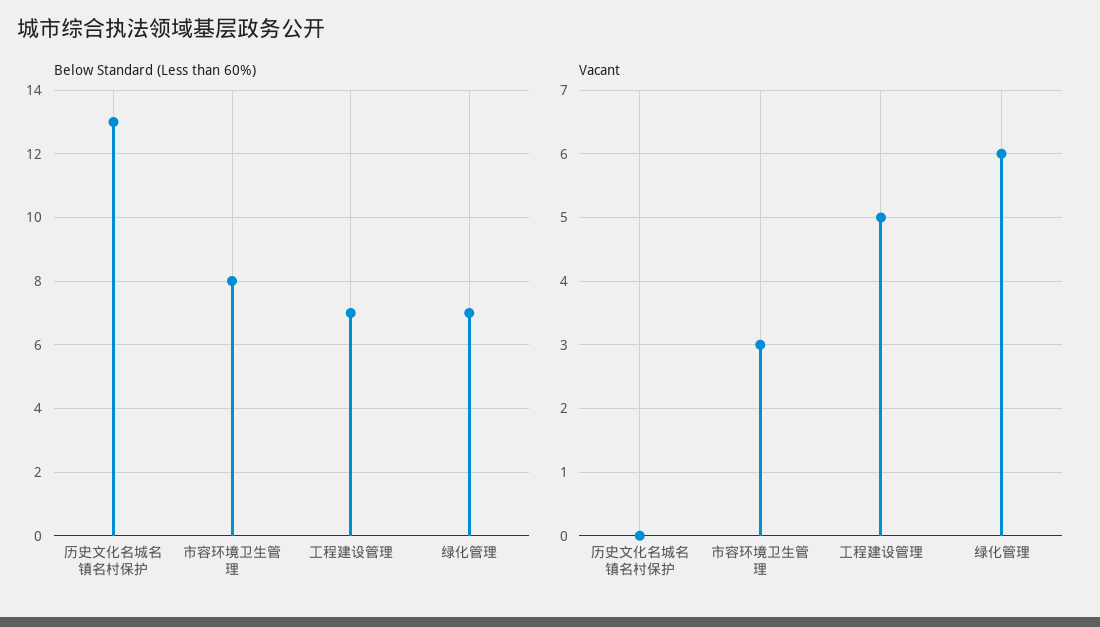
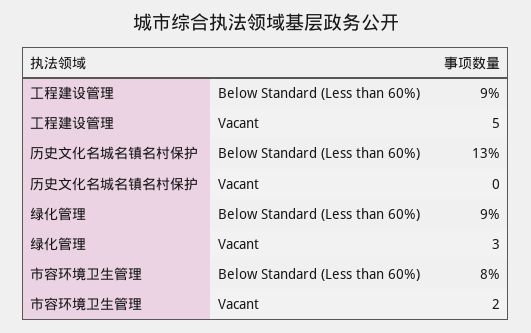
  {
    "Below Standard (Less than 60%)": {
      "历史文化名城名镇名村保护": 13,
      "市容环境卫生管理": 8,
-     "工程建设管理": 7,
+     "工程建设管理": 9,
-     "绿化管理": 7
+     "绿化管理": 9
    },
    "Vacant": {
      "历史文化名城名镇名村保护": 0,
-     "市容环境卫生管理": 3,
+     "市容环境卫生管理": 2,
      "工程建设管理": 5,
-     "绿化管理": 6
+     "绿化管理": 3
    }
  }

